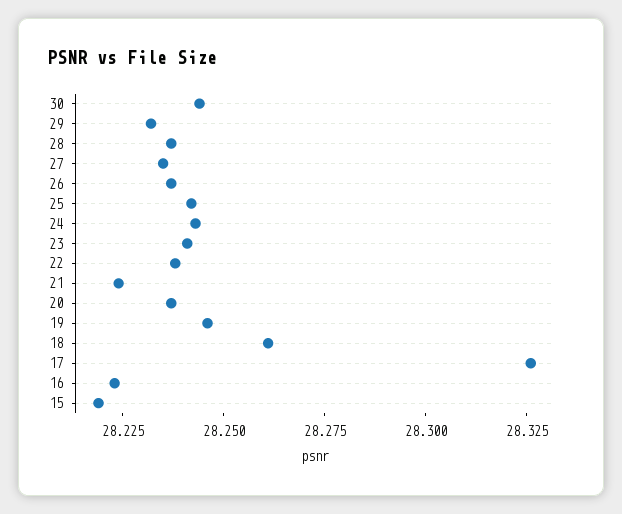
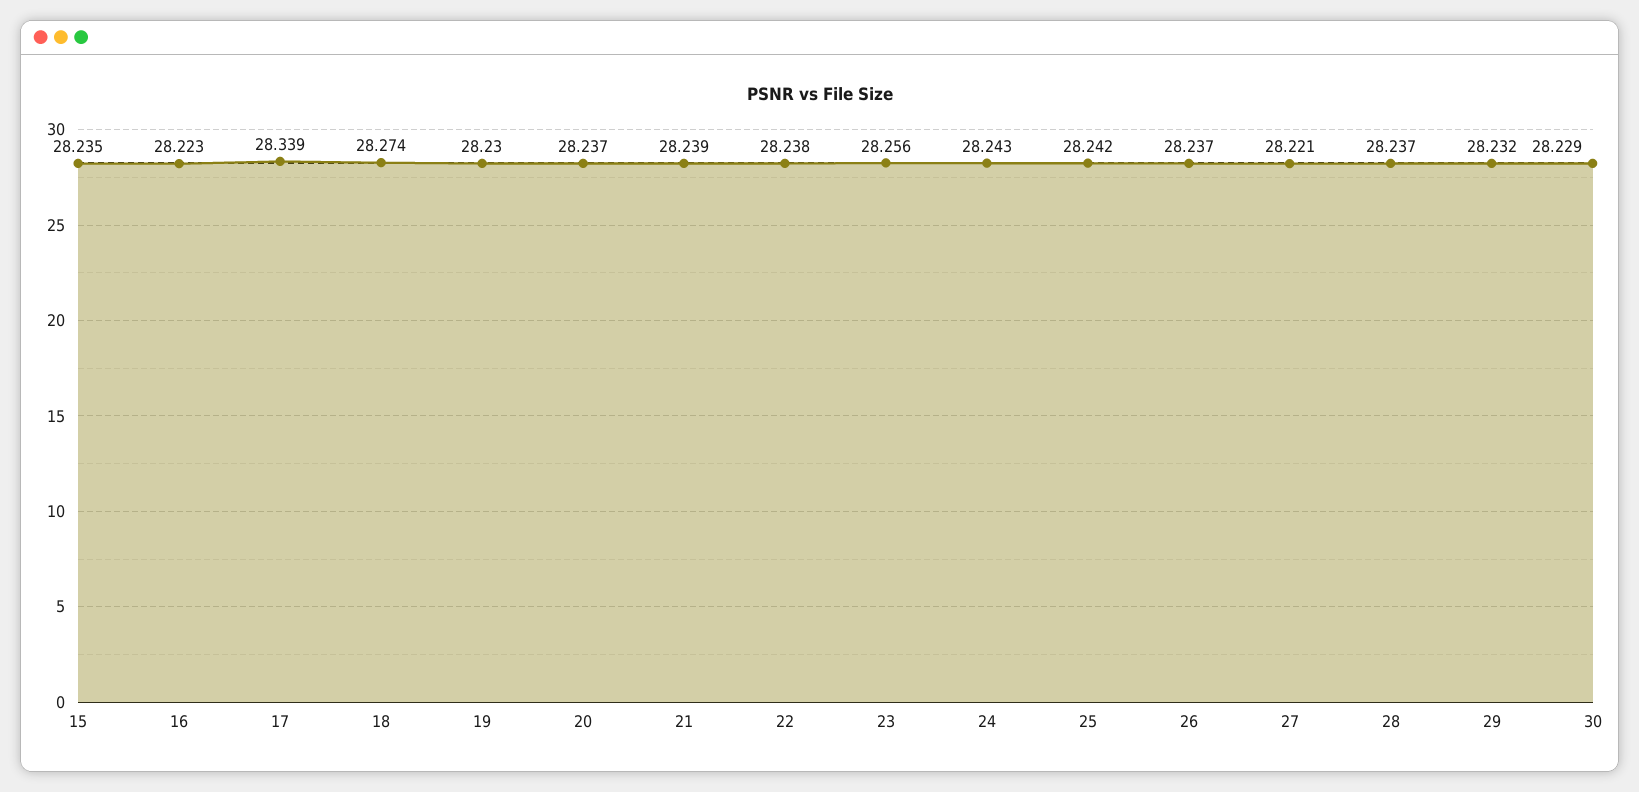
  {
-   "30": 28.245,
+   "30": 28.229,
    "29": 28.232,
    "28": 28.237,
-   "27": 28.235,
+   "27": 28.221,
    "26": 28.237,
    "25": 28.242,
    "24": 28.243,
-   "23": 28.24,
+   "23": 28.256,
    "22": 28.238,
-   "21": 28.225,
+   "21": 28.239,
    "20": 28.237,
-   "19": 28.245,
+   "19": 28.23,
-   "18": 28.26,
+   "18": 28.274,
-   "17": 28.325,
+   "17": 28.339,
    "16": 28.223,
-   "15": 28.22
+   "15": 28.235
  }

